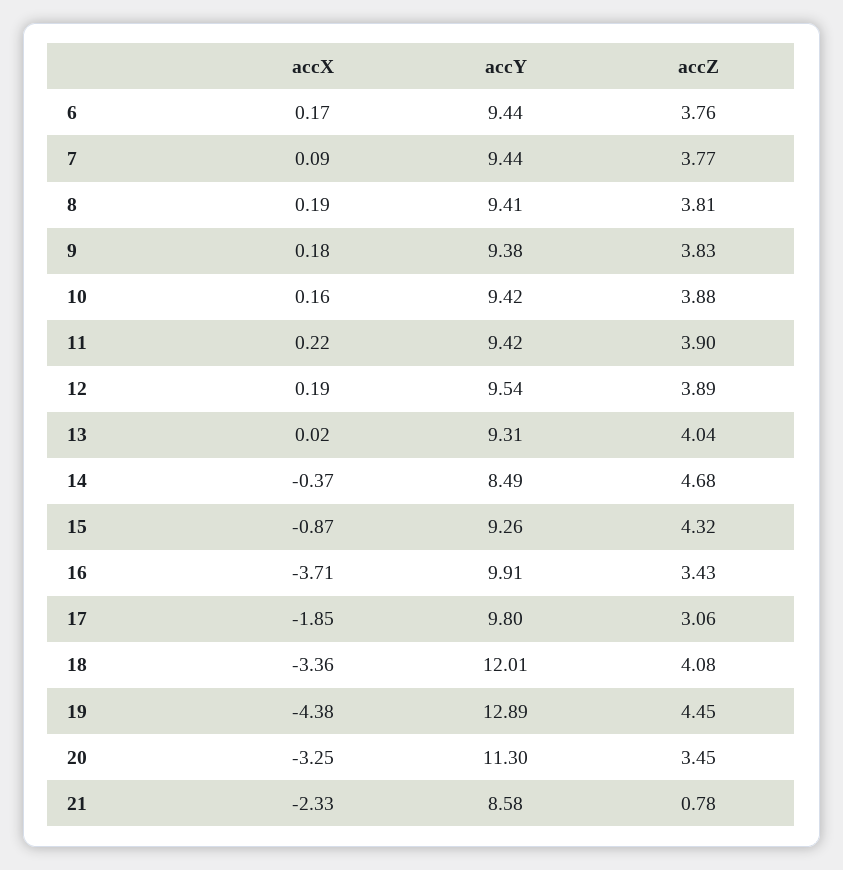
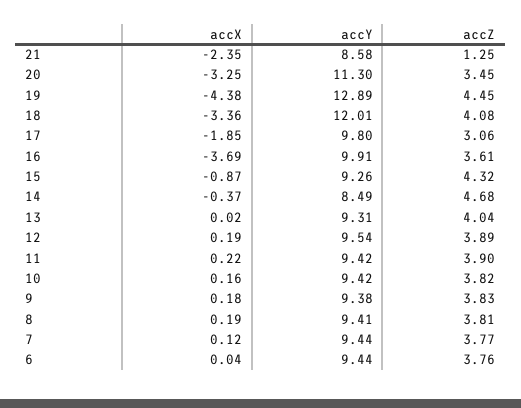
  {
    "accX": {
-     "6": 0.17,
+     "6": 0.04,
-     "7": 0.09,
+     "7": 0.12,
      "8": 0.19,
      "9": 0.18,
      "10": 0.16,
      "11": 0.22,
      "12": 0.19,
      "13": 0.02,
      "14": -0.37,
      "15": -0.87,
-     "16": -3.71,
+     "16": -3.69,
      "17": -1.85,
      "18": -3.36,
      "19": -4.38,
      "20": -3.25,
-     "21": -2.33
+     "21": -2.35
    },
    "accY": {
      "6": 9.44,
      "7": 9.44,
      "8": 9.41,
      "9": 9.38,
      "10": 9.42,
      "11": 9.42,
      "12": 9.54,
      "13": 9.31,
      "14": 8.49,
      "15": 9.26,
      "16": 9.91,
      "17": 9.8,
      "18": 12.01,
      "19": 12.89,
      "20": 11.3,
      "21": 8.58
    },
    "accZ": {
      "6": 3.76,
      "7": 3.77,
      "8": 3.81,
      "9": 3.83,
-     "10": 3.88,
+     "10": 3.82,
      "11": 3.9,
      "12": 3.89,
      "13": 4.04,
      "14": 4.68,
      "15": 4.32,
-     "16": 3.43,
+     "16": 3.61,
      "17": 3.06,
      "18": 4.08,
      "19": 4.45,
      "20": 3.45,
-     "21": 0.78
+     "21": 1.25
    }
  }

